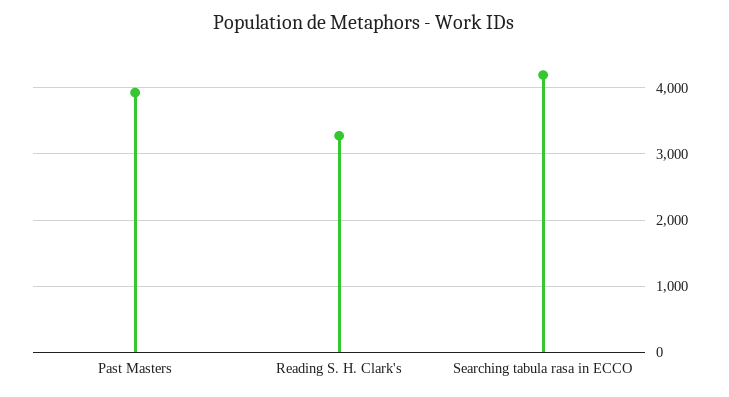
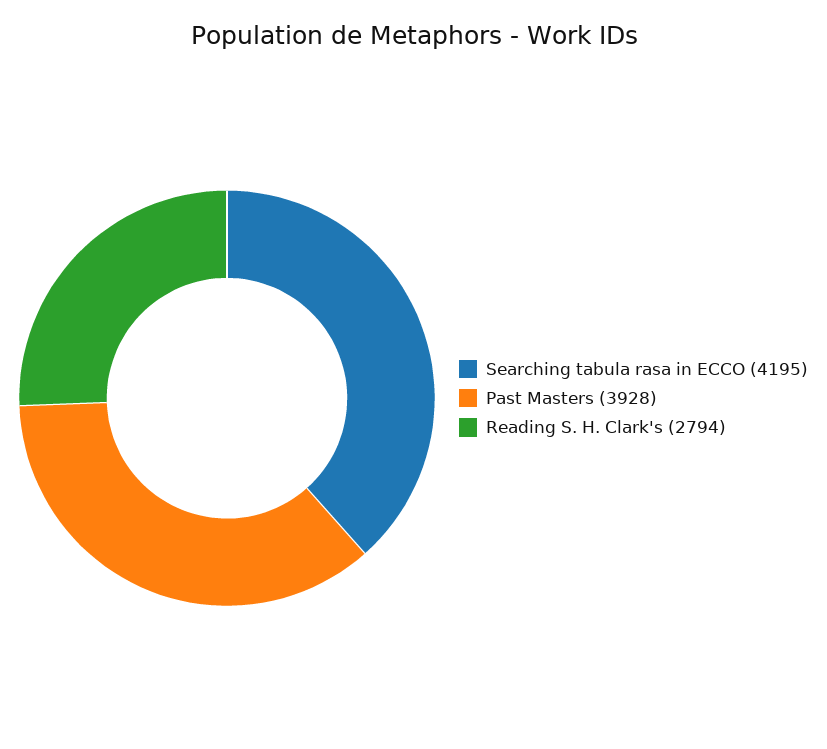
  {
    "Past Masters": 3928,
-   "Reading S. H. Clark's": 3300,
+   "Reading S. H. Clark's": 2794,
    "Searching tabula rasa in ECCO": 4195
  }

